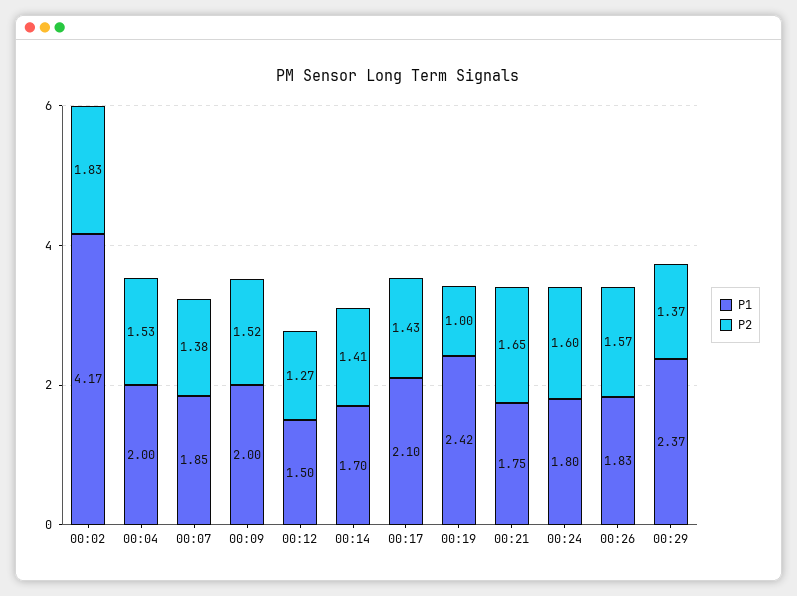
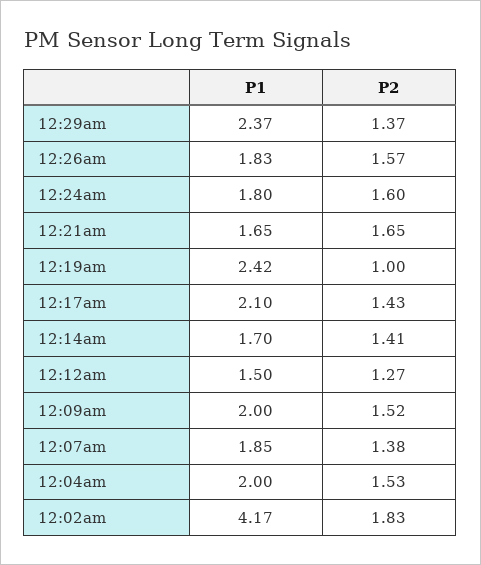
  {
    "P1": {
      "00:02": 4.17,
      "00:04": 2,
      "00:07": 1.85,
      "00:09": 2,
      "00:12": 1.5,
      "00:14": 1.7,
      "00:17": 2.1,
      "00:19": 2.42,
-     "00:21": 1.75,
+     "00:21": 1.65,
      "00:24": 1.8,
      "00:26": 1.83,
      "00:29": 2.37
    },
    "P2": {
      "00:02": 1.83,
      "00:04": 1.53,
      "00:07": 1.38,
      "00:09": 1.52,
      "00:12": 1.27,
      "00:14": 1.41,
      "00:17": 1.43,
      "00:19": 1,
      "00:21": 1.65,
      "00:24": 1.6,
      "00:26": 1.57,
      "00:29": 1.37
    }
  }

